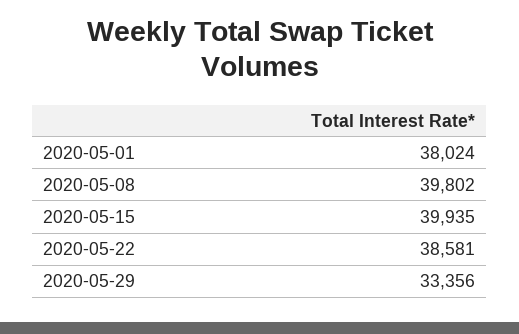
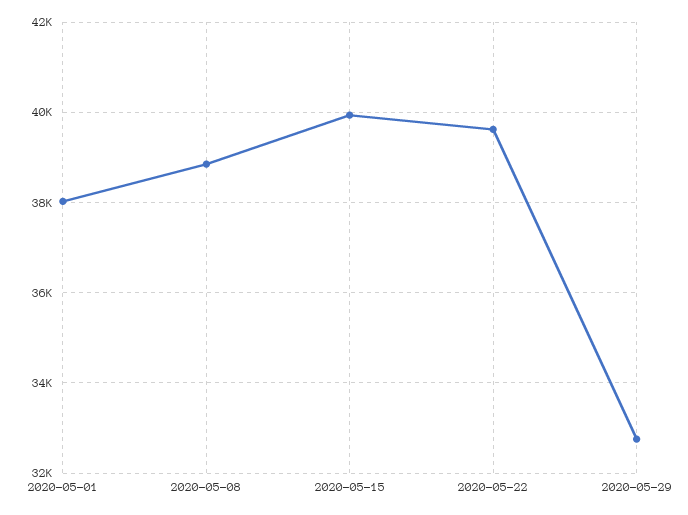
  {
    "2020-05-01": 38024,
-   "2020-05-08": 39802,
+   "2020-05-08": 38800,
    "2020-05-15": 39935,
-   "2020-05-22": 38581,
+   "2020-05-22": 39600,
-   "2020-05-29": 33356
+   "2020-05-29": 32800
  }

